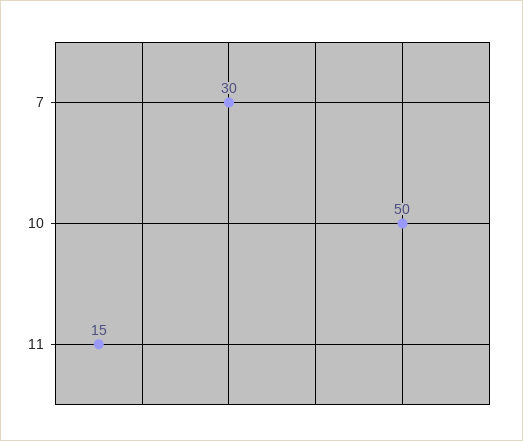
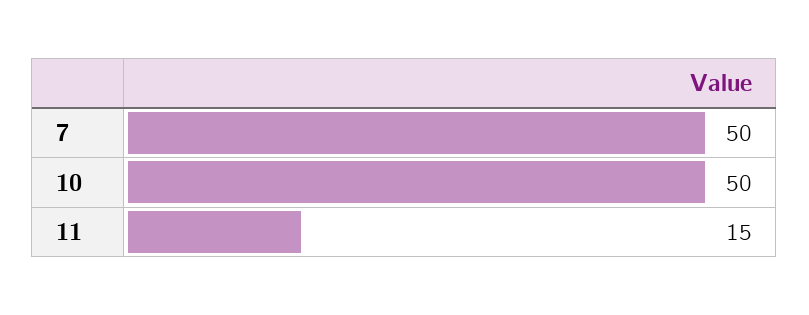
  {
-   "7": 30,
+   "7": 50,
    "10": 50,
    "11": 15
  }

